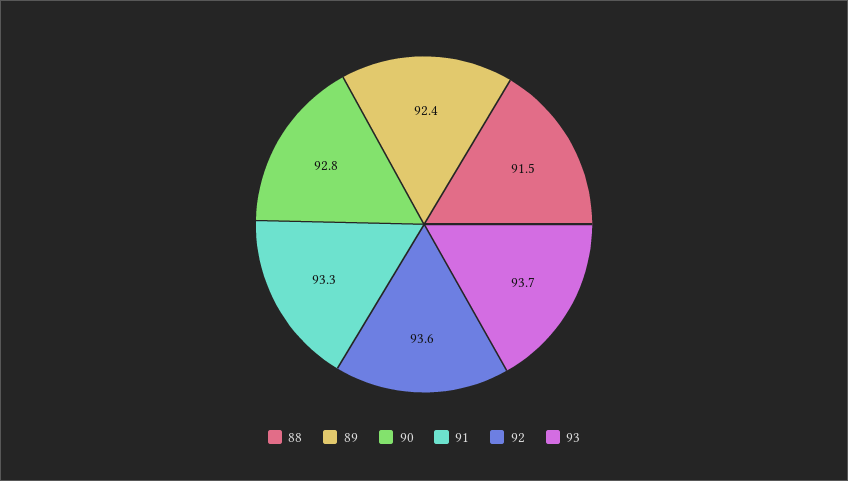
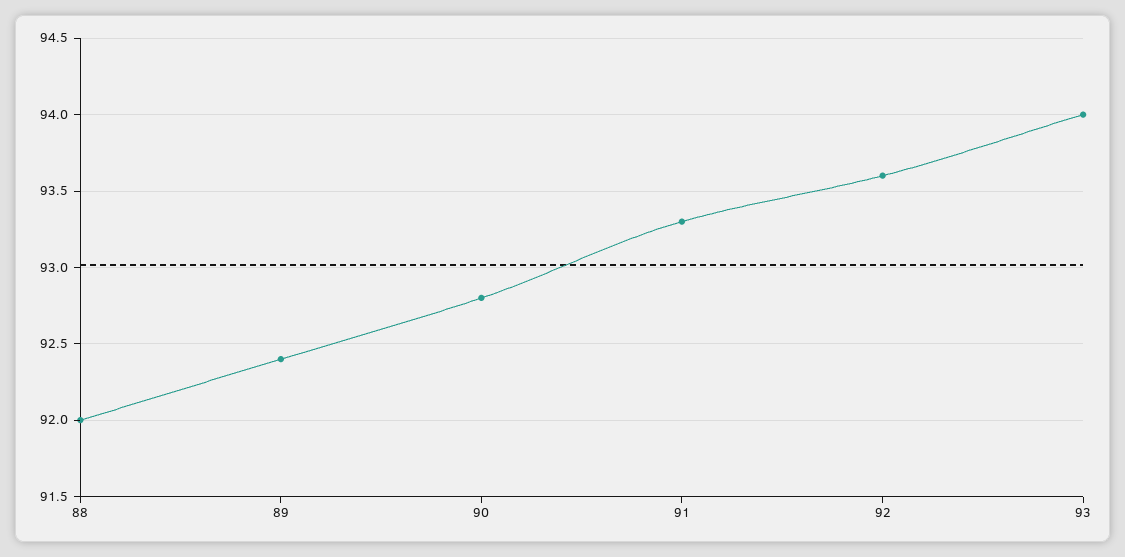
  {
-   "88": 91.5,
+   "88": 92,
    "89": 92.4,
    "90": 92.8,
    "91": 93.3,
    "92": 93.6,
-   "93": 93.7
+   "93": 94
  }

